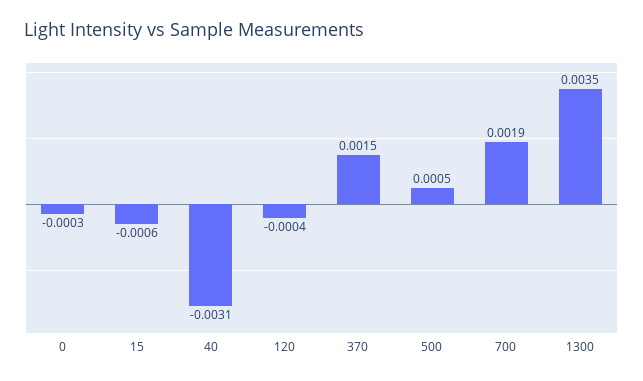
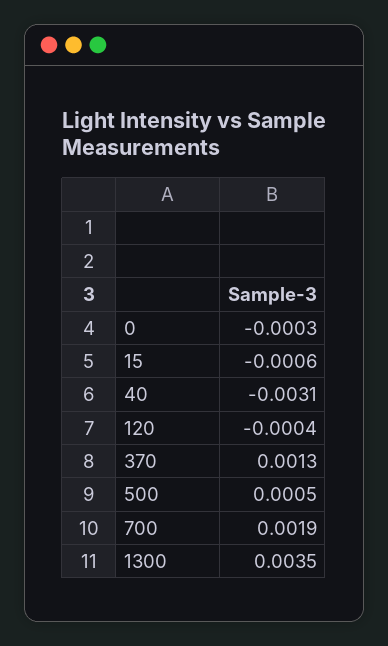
  {
    "0": -0.0003,
    "15": -0.0006,
    "40": -0.0031,
    "120": -0.0004,
-   "370": 0.0015,
+   "370": 0.0013,
    "500": 0.0005,
    "700": 0.0019,
    "1300": 0.0035
  }

